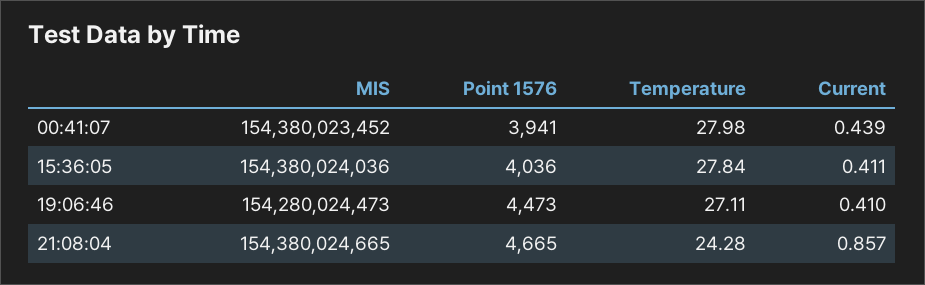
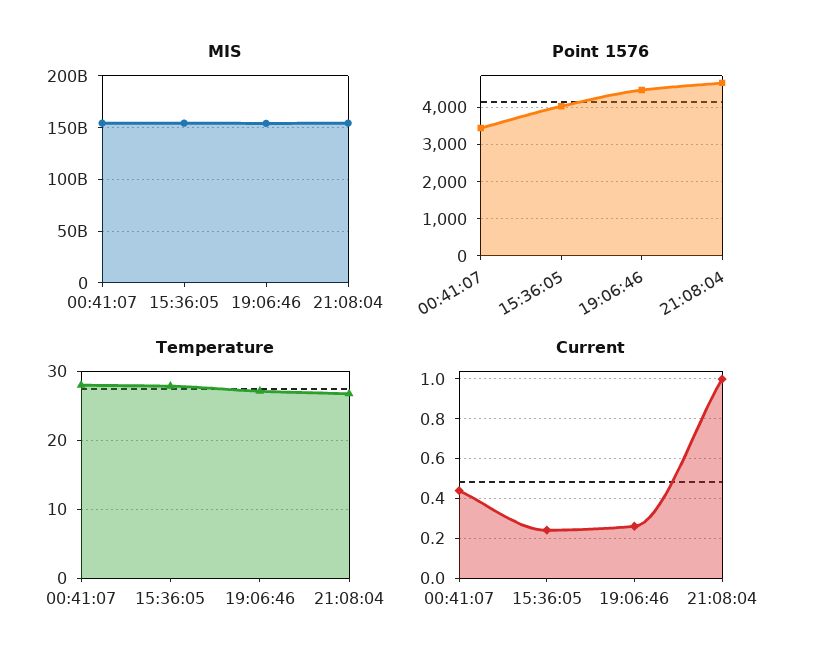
  {
    "MIS": {
      "00:41:07": 154380023452,
      "15:36:05": 154380024036,
      "19:06:46": 154280024473,
      "21:08:04": 154380024665
    },
    "Point 1576": {
-     "00:41:07": 3941,
+     "00:41:07": 3400,
      "15:36:05": 4036,
      "19:06:46": 4473,
      "21:08:04": 4665
    },
    "Temperature": {
      "00:41:07": 27.98,
      "15:36:05": 27.84,
      "19:06:46": 27.11,
-     "21:08:04": 24.28
+     "21:08:04": 27
    },
    "Current": {
      "00:41:07": 0.439,
-     "15:36:05": 0.411,
+     "15:36:05": 0.25,
-     "19:06:46": 0.41,
+     "19:06:46": 0.25,
-     "21:08:04": 0.857
+     "21:08:04": 1
    }
  }

